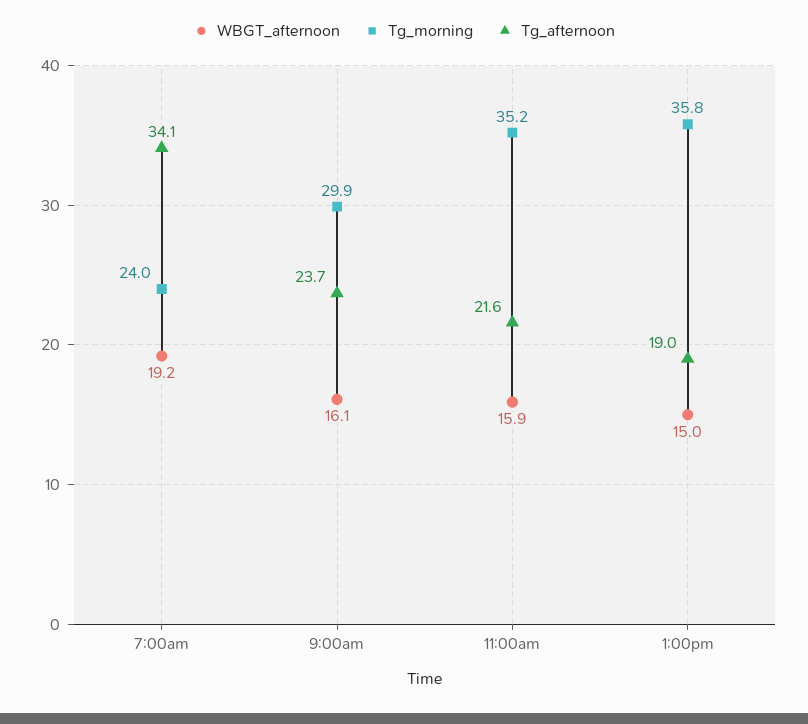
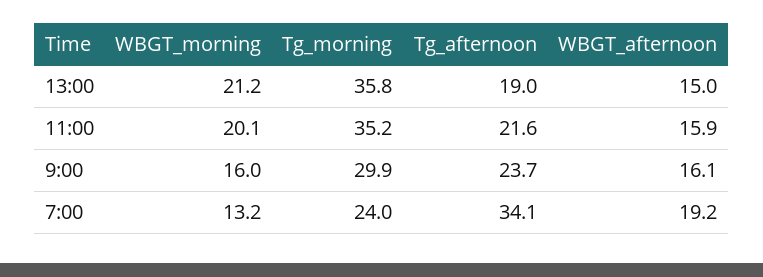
  {
    "WBGT_afternoon": {
      "7:00am": 19.2,
      "9:00am": 16.1,
      "11:00am": 15.9,
      "1:00pm": 15
    },
    "Tg_morning": {
      "7:00am": 24,
      "9:00am": 29.9,
      "11:00am": 35.2,
      "1:00pm": 35.8
    },
    "Tg_afternoon": {
      "7:00am": 34.1,
      "9:00am": 23.7,
      "11:00am": 21.6,
      "1:00pm": 19
-   }
+   },
+   "WBGT_morning": {
+     "1:00pm": 21.2,
+     "11:00am": 20.1,
+     "9:00am": 16,
+     "7:00am": 13.2
+   }
  }

